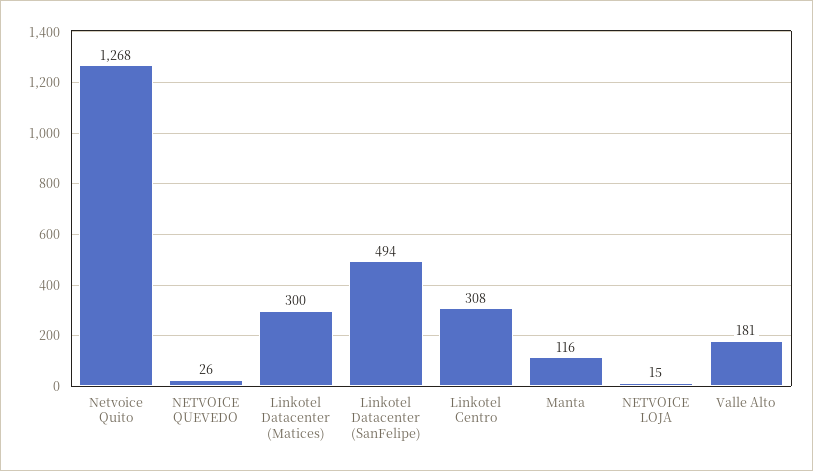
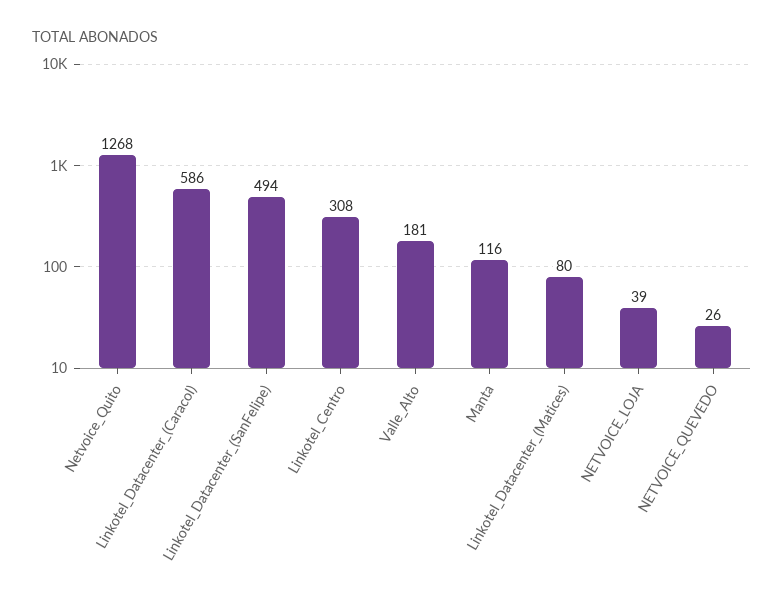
  {
    "Netvoice Quito": 1268,
    "NETVOICE QUEVEDO": 26,
-   "Linkotel Datacenter (Matices)": 300,
+   "Linkotel Datacenter (Matices)": 80,
    "Linkotel Datacenter (SanFelipe)": 494,
    "Linkotel Centro": 308,
    "Manta": 116,
-   "NETVOICE LOJA": 15,
+   "NETVOICE LOJA": 39,
-   "Valle Alto": 181
+   "Valle Alto": 181,
+   "Linkotel_Datacenter_(Caracol)": 586
  }

